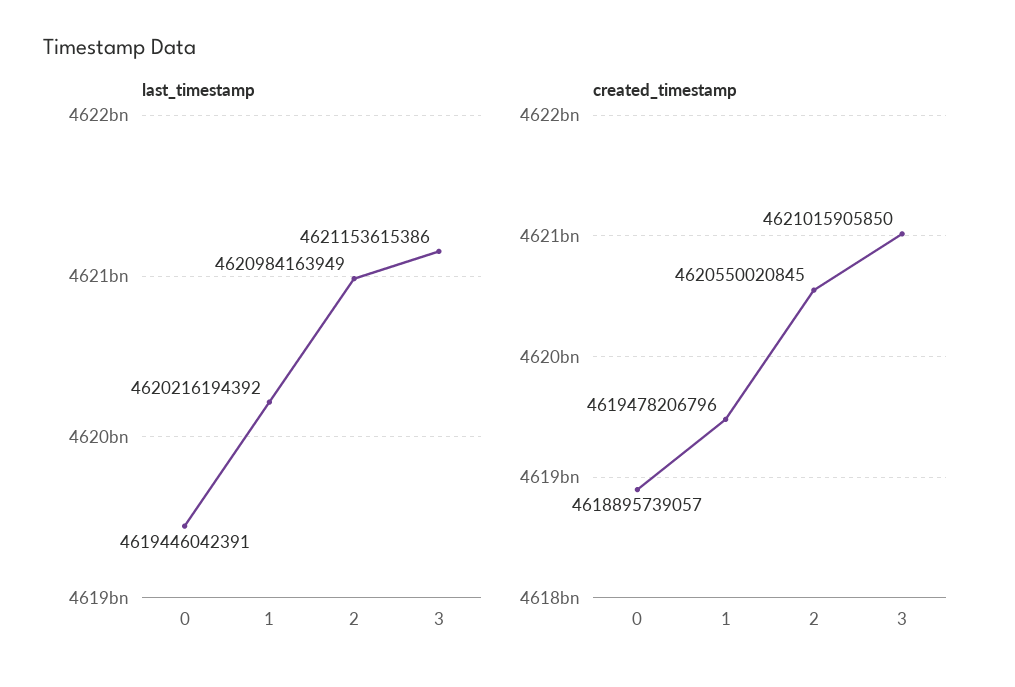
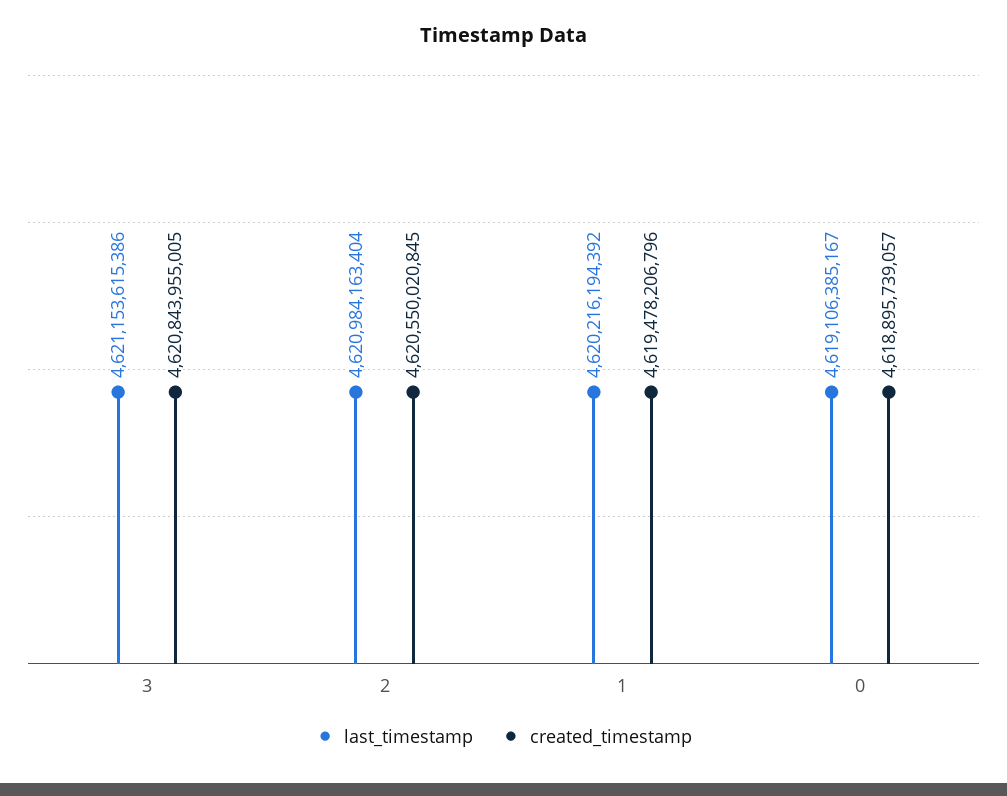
  {
    "last_timestamp": {
-     "0": 4619446042391,
+     "0": 4619106385167,
      "1": 4620216194392,
-     "2": 4620984163949,
+     "2": 4620984163404,
      "3": 4621153615386
    },
    "created_timestamp": {
      "0": 4618895739057,
      "1": 4619478206796,
      "2": 4620550020845,
-     "3": 4621015905850
+     "3": 4620843955005
    }
  }

